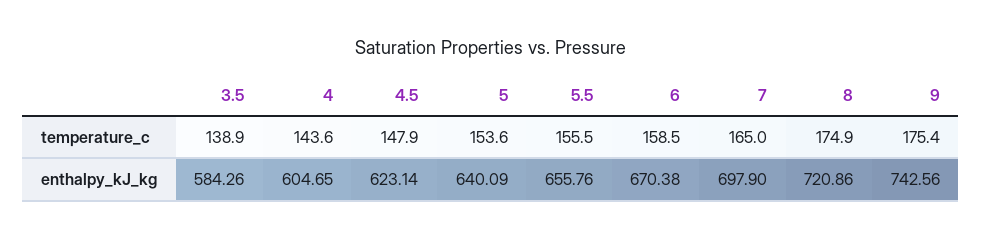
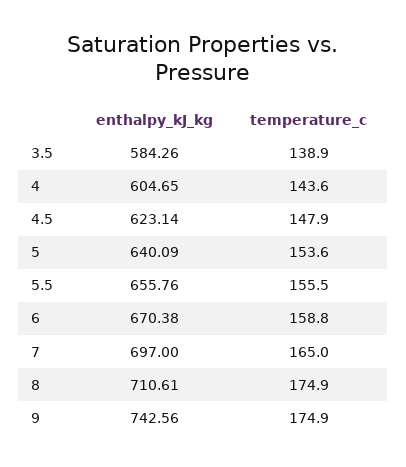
  {
    "3.5": {
      "temperature_c": 138.9,
      "enthalpy_kJ_kg": 584.26
    },
    "4": {
      "temperature_c": 143.6,
      "enthalpy_kJ_kg": 604.65
    },
    "4.5": {
      "temperature_c": 147.9,
      "enthalpy_kJ_kg": 623.14
    },
    "5": {
      "temperature_c": 153.6,
      "enthalpy_kJ_kg": 640.09
    },
    "5.5": {
      "temperature_c": 155.5,
      "enthalpy_kJ_kg": 655.76
    },
    "6": {
-     "temperature_c": 158.5,
+     "temperature_c": 158.8,
      "enthalpy_kJ_kg": 670.38
    },
    "7": {
      "temperature_c": 165,
-     "enthalpy_kJ_kg": 697.9
+     "enthalpy_kJ_kg": 697
    },
    "8": {
      "temperature_c": 174.9,
-     "enthalpy_kJ_kg": 720.86
+     "enthalpy_kJ_kg": 710.61
    },
    "9": {
-     "temperature_c": 175.4,
+     "temperature_c": 174.9,
      "enthalpy_kJ_kg": 742.56
    }
  }

